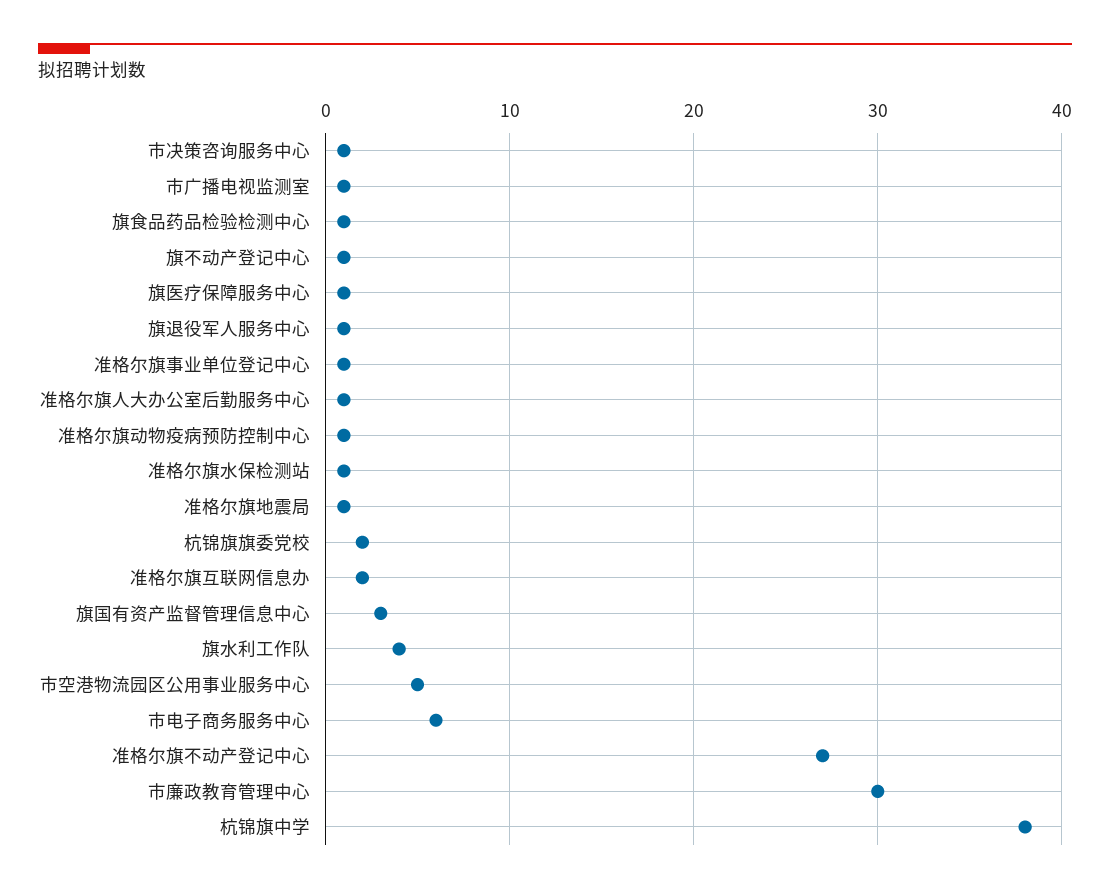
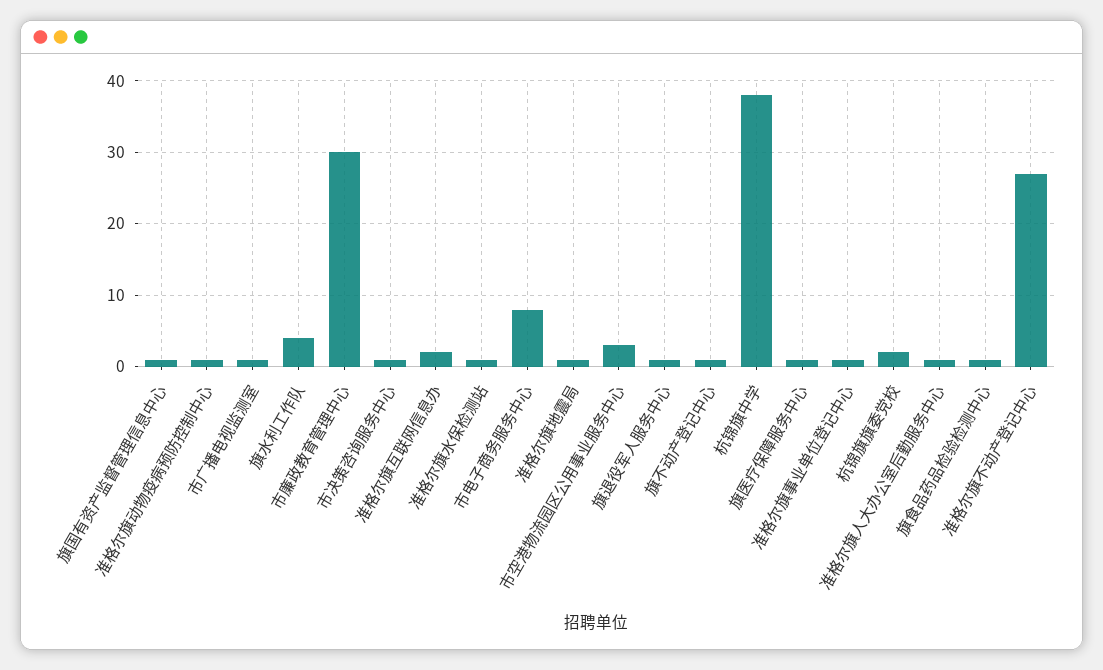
  {
    "市决策咨询服务中心": 1,
    "市广播电视监测室": 1,
    "旗食品药品检验检测中心": 1,
    "旗不动产登记中心": 1,
    "旗医疗保障服务中心": 1,
    "旗退役军人服务中心": 1,
    "准格尔旗事业单位登记中心": 1,
    "准格尔旗人大办公室后勤服务中心": 1,
    "准格尔旗动物疫病预防控制中心": 1,
    "准格尔旗水保检测站": 1,
    "准格尔旗地震局": 1,
    "杭锦旗旗委党校": 2,
    "准格尔旗互联网信息办": 2,
-   "旗国有资产监督管理信息中心": 3,
+   "旗国有资产监督管理信息中心": 1,
    "旗水利工作队": 4,
-   "市空港物流园区公用事业服务中心": 5,
+   "市空港物流园区公用事业服务中心": 3,
-   "市电子商务服务中心": 6,
+   "市电子商务服务中心": 8,
    "准格尔旗不动产登记中心": 27,
    "市廉政教育管理中心": 30,
    "杭锦旗中学": 38
  }

